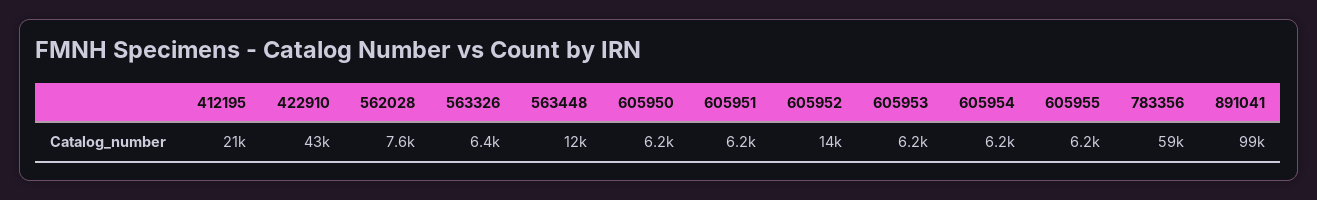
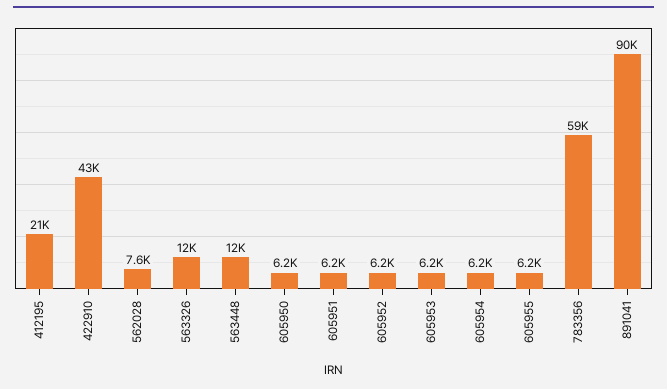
  {
    "412195": 21000,
    "422910": 43000,
    "562028": 7600,
-   "563326": 6400,
+   "563326": 12000,
    "563448": 12000,
    "605950": 6200,
    "605951": 6200,
-   "605952": 14000,
+   "605952": 6200,
    "605953": 6200,
    "605954": 6200,
    "605955": 6200,
    "783356": 59000,
-   "891041": 99000
+   "891041": 90000
  }

